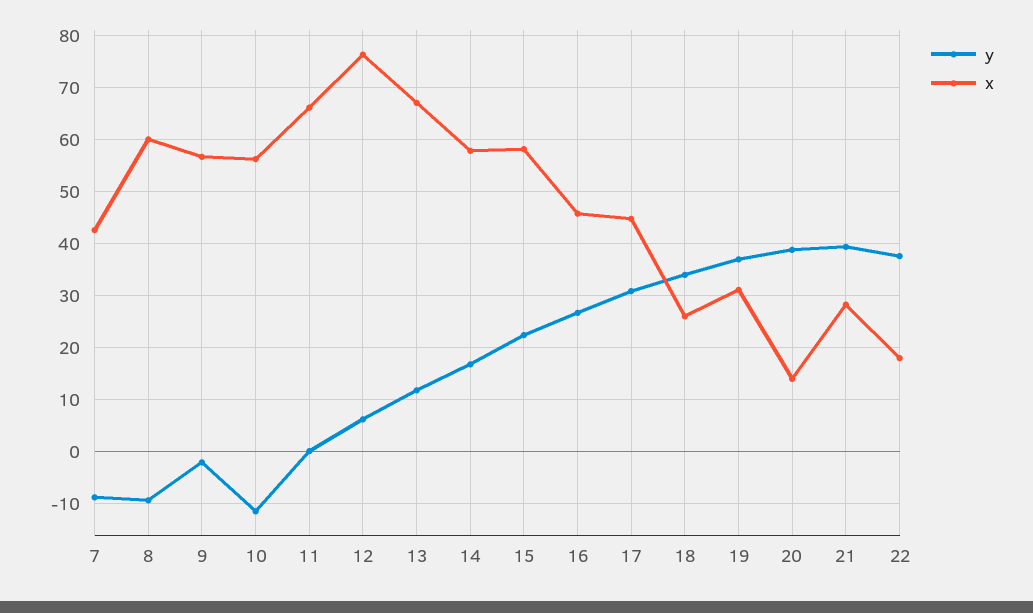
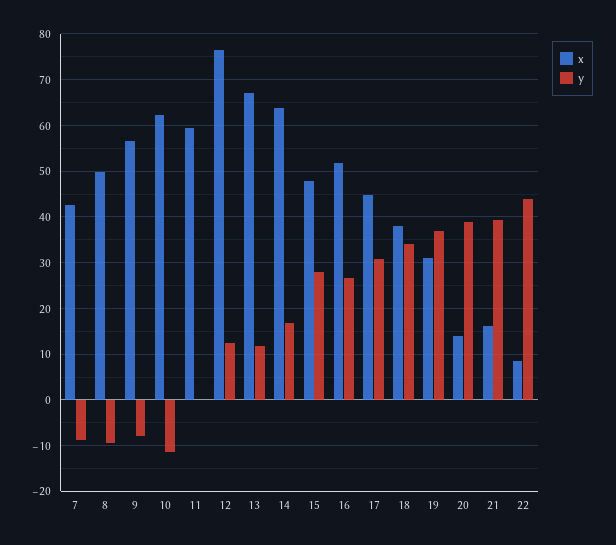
  {
    "y": {
      "7": -8,
      "8": -10,
-     "9": -2,
+     "9": -8,
      "10": -12,
      "11": 0,
-     "12": 6,
+     "12": 12,
      "13": 12,
      "14": 16,
-     "15": 22,
+     "15": 28,
      "16": 26,
      "17": 30,
      "18": 34,
      "19": 38,
      "20": 38,
      "21": 40,
-     "22": 38
+     "22": 44
    },
    "x": {
      "7": 42,
-     "8": 60,
+     "8": 50,
      "9": 56,
-     "10": 56,
+     "10": 62,
-     "11": 66,
+     "11": 60,
      "12": 76,
      "13": 68,
-     "14": 58,
+     "14": 64,
-     "15": 58,
+     "15": 48,
-     "16": 46,
+     "16": 52,
      "17": 44,
-     "18": 26,
+     "18": 38,
      "19": 32,
      "20": 14,
-     "21": 28,
+     "21": 16,
-     "22": 18
+     "22": 8
    }
  }

